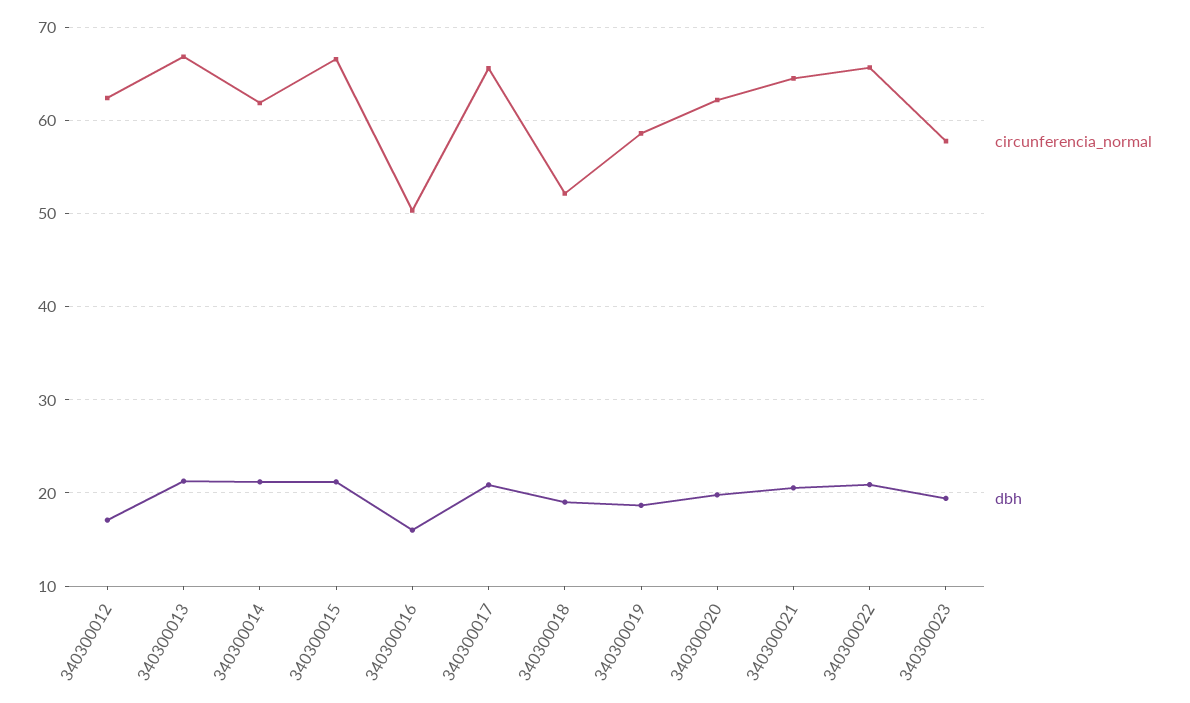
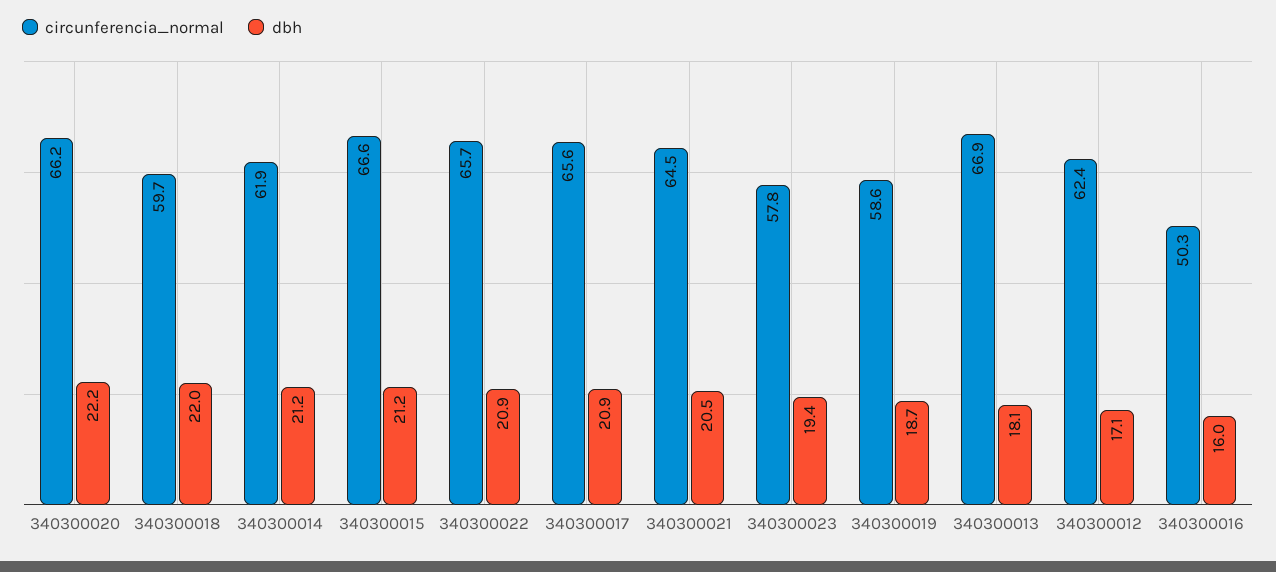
  {
    "circunferencia_normal": {
      "340300012": 62.4,
      "340300013": 66.9,
      "340300014": 61.9,
      "340300015": 66.6,
      "340300016": 50.3,
      "340300017": 65.6,
-     "340300018": 52,
+     "340300018": 59.7,
      "340300019": 58.6,
-     "340300020": 62,
+     "340300020": 66.2,
      "340300021": 64.5,
      "340300022": 65.7,
      "340300023": 57.8
    },
    "dbh": {
      "340300012": 17.1,
-     "340300013": 21,
+     "340300013": 18.1,
      "340300014": 21.2,
      "340300015": 21.2,
      "340300016": 16,
      "340300017": 20.9,
-     "340300018": 19,
+     "340300018": 22,
      "340300019": 18.7,
-     "340300020": 20,
+     "340300020": 22.2,
      "340300021": 20.5,
      "340300022": 20.9,
      "340300023": 19.4
    }
  }

